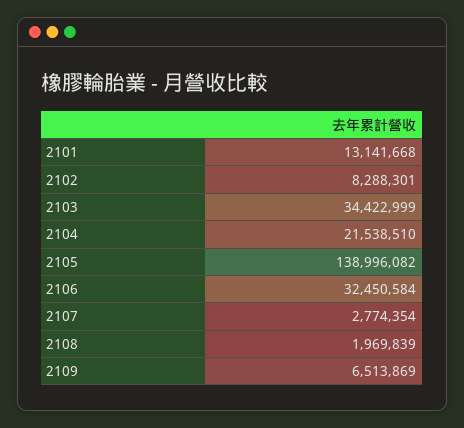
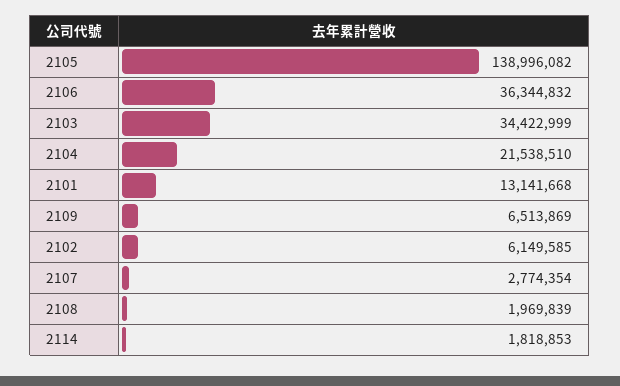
  {
    "2101": 13141668,
-   "2102": 8288301,
+   "2102": 6149585,
    "2103": 34422999,
    "2104": 21538510,
    "2105": 138996082,
-   "2106": 32450584,
+   "2106": 36344832,
    "2107": 2774354,
    "2108": 1969839,
-   "2109": 6513869
+   "2109": 6513869,
+   "2114": 1818853
  }

